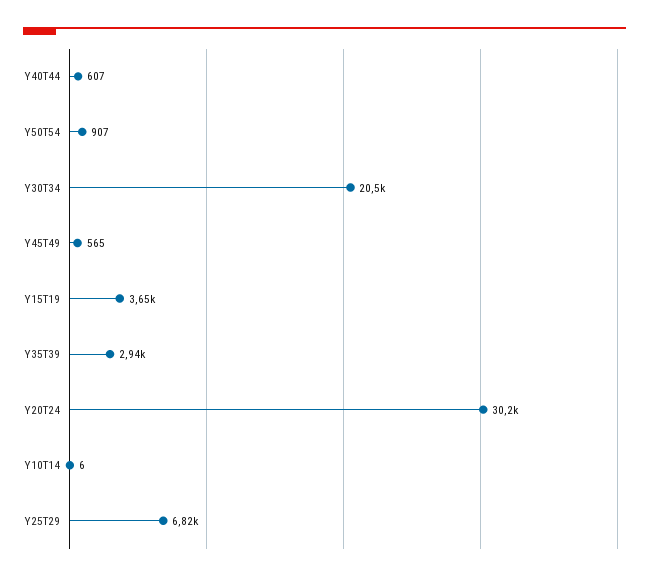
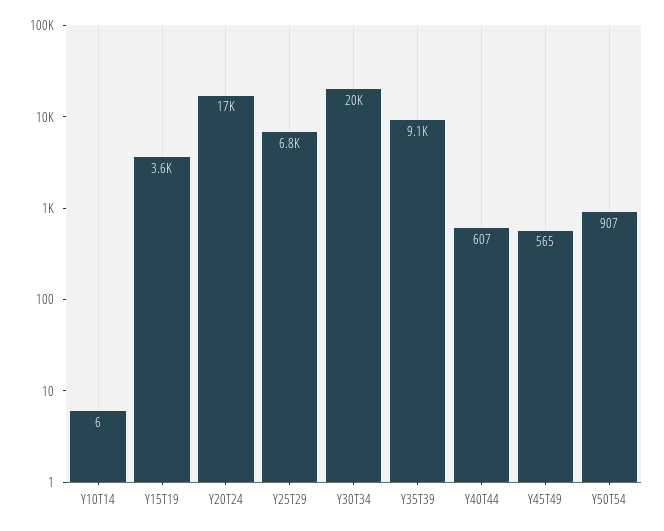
  {
    "Y40T44": 607,
    "Y50T54": 907,
    "Y30T34": 20500,
    "Y45T49": 565,
    "Y15T19": 3650,
-   "Y35T39": 2940,
+   "Y35T39": 9100,
-   "Y20T24": 30200,
+   "Y20T24": 17000,
    "Y10T14": 6,
    "Y25T29": 6820
  }

